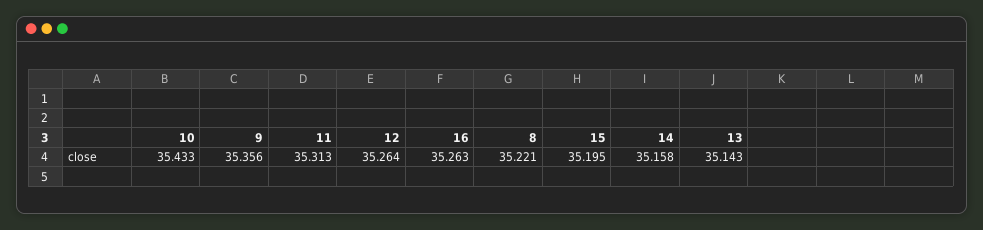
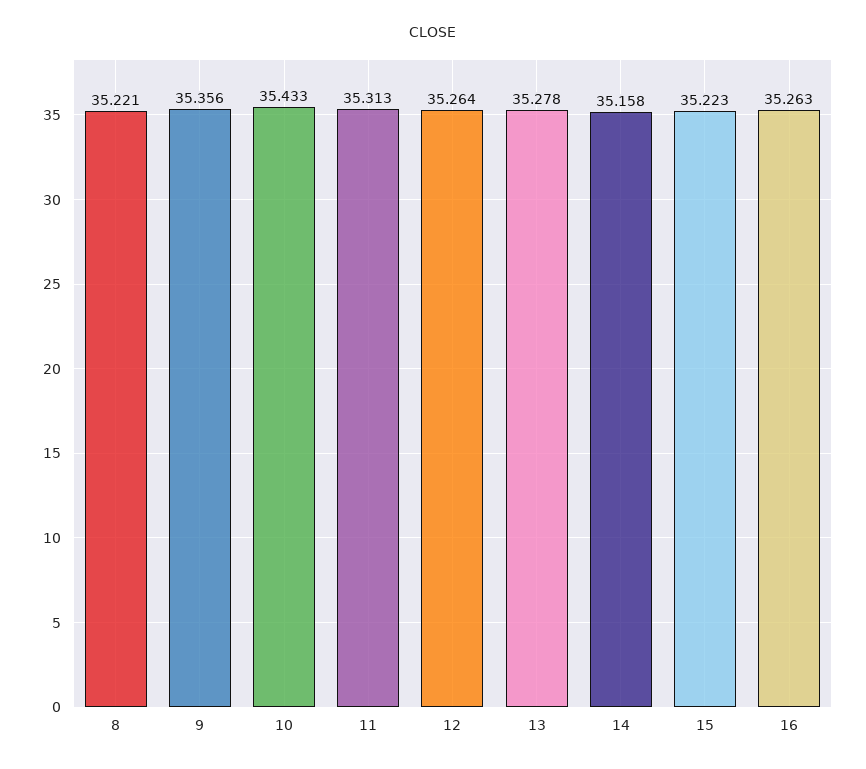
  {
    "10": 35.433,
    "9": 35.356,
    "11": 35.313,
    "12": 35.264,
    "16": 35.263,
    "8": 35.221,
-   "15": 35.195,
+   "15": 35.223,
    "14": 35.158,
-   "13": 35.143
+   "13": 35.278
  }

